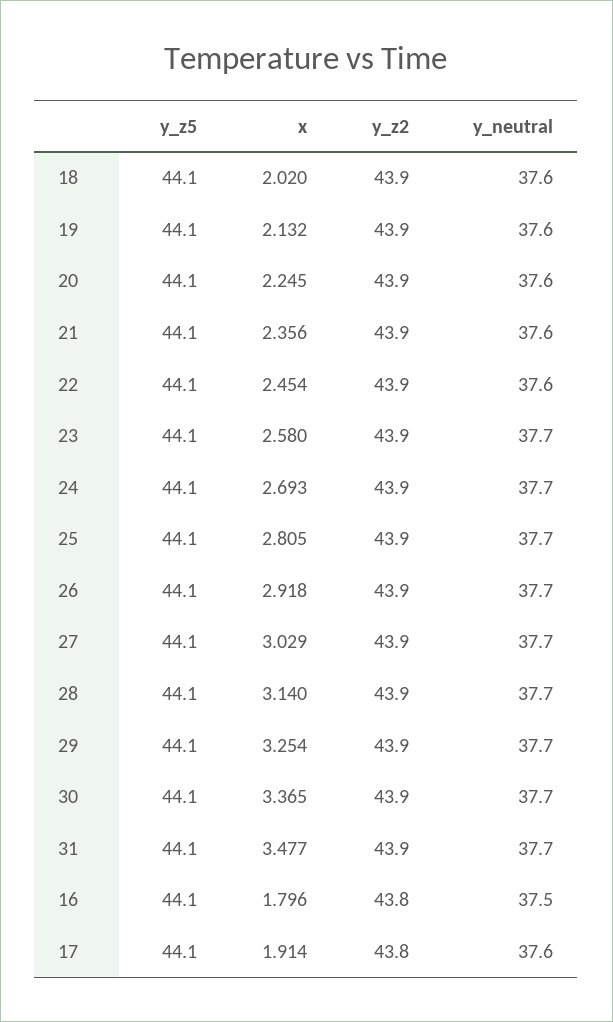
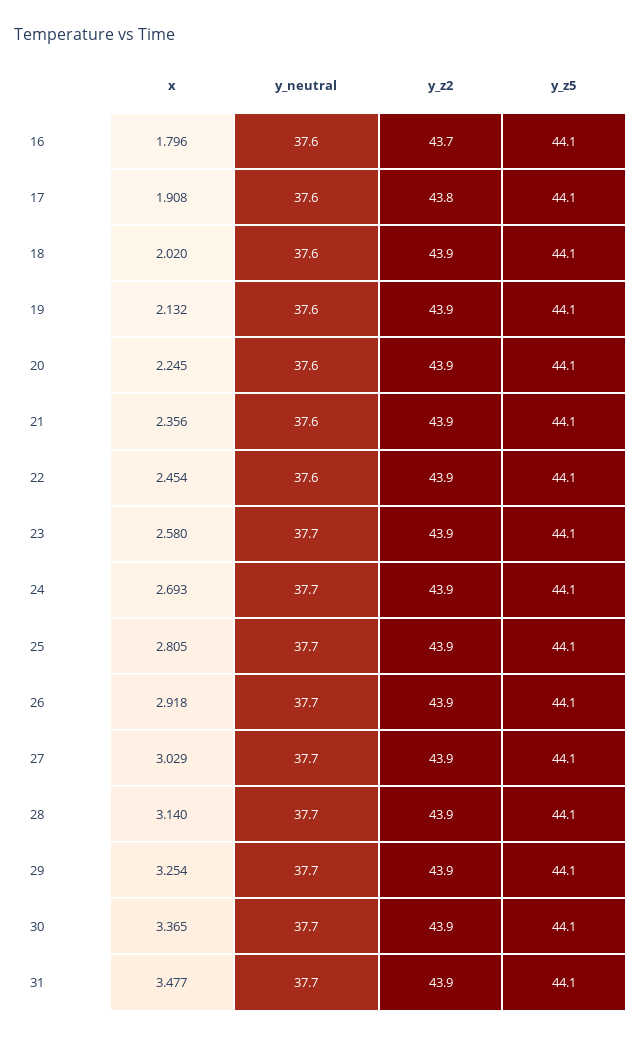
  {
    "y_z5": {
      "18": 44.1,
      "19": 44.1,
      "20": 44.1,
      "21": 44.1,
      "22": 44.1,
      "23": 44.1,
      "24": 44.1,
      "25": 44.1,
      "26": 44.1,
      "27": 44.1,
      "28": 44.1,
      "29": 44.1,
      "30": 44.1,
      "31": 44.1,
      "16": 44.1,
      "17": 44.1
    },
    "x": {
      "18": 2.02,
      "19": 2.132,
      "20": 2.245,
      "21": 2.356,
      "22": 2.454,
      "23": 2.58,
      "24": 2.693,
      "25": 2.805,
      "26": 2.918,
      "27": 3.029,
      "28": 3.14,
      "29": 3.254,
      "30": 3.365,
      "31": 3.477,
      "16": 1.796,
-     "17": 1.914
+     "17": 1.908
    },
    "y_z2": {
      "18": 43.9,
      "19": 43.9,
      "20": 43.9,
      "21": 43.9,
      "22": 43.9,
      "23": 43.9,
      "24": 43.9,
      "25": 43.9,
      "26": 43.9,
      "27": 43.9,
      "28": 43.9,
      "29": 43.9,
      "30": 43.9,
      "31": 43.9,
-     "16": 43.8,
+     "16": 43.7,
      "17": 43.8
    },
    "y_neutral": {
      "18": 37.6,
      "19": 37.6,
      "20": 37.6,
      "21": 37.6,
      "22": 37.6,
      "23": 37.7,
      "24": 37.7,
      "25": 37.7,
      "26": 37.7,
      "27": 37.7,
      "28": 37.7,
      "29": 37.7,
      "30": 37.7,
      "31": 37.7,
-     "16": 37.5,
+     "16": 37.6,
      "17": 37.6
    }
  }

